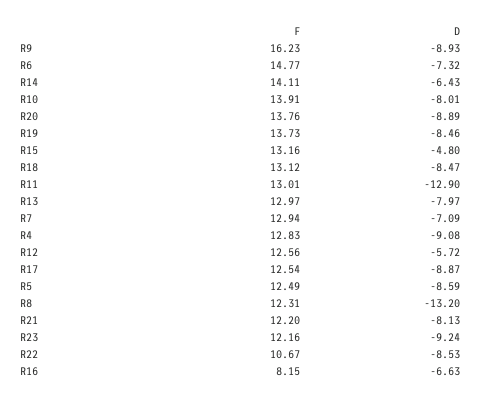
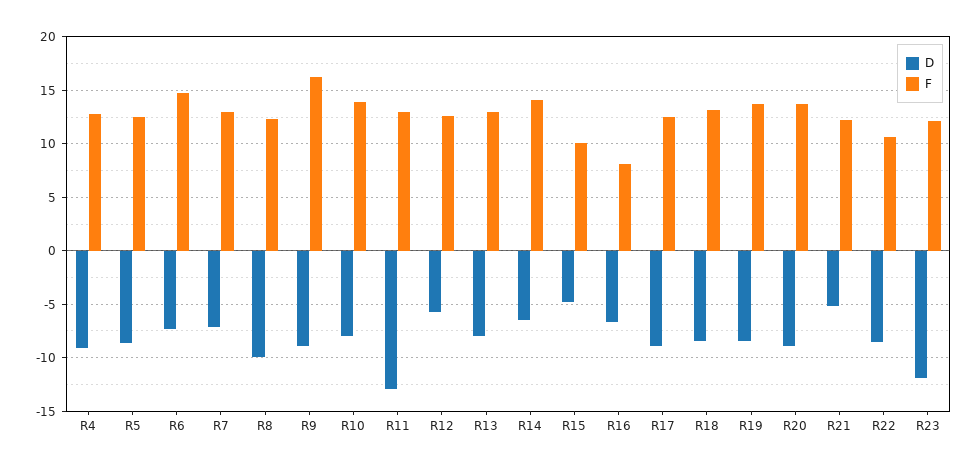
  {
    "F": {
      "R9": 16.23,
      "R6": 14.77,
      "R14": 14.11,
      "R10": 13.91,
      "R20": 13.76,
      "R19": 13.73,
-     "R15": 13.16,
+     "R15": 10,
      "R18": 13.12,
      "R11": 13.01,
      "R13": 12.97,
      "R7": 12.94,
      "R4": 12.83,
      "R12": 12.56,
      "R17": 12.54,
      "R5": 12.49,
      "R8": 12.31,
      "R21": 12.2,
      "R23": 12.16,
      "R22": 10.67,
      "R16": 8.15
    },
    "D": {
      "R9": -8.93,
      "R6": -7.32,
      "R14": -6.43,
      "R10": -8.01,
      "R20": -8.89,
      "R19": -8.46,
      "R15": -4.8,
      "R18": -8.47,
      "R11": -12.9,
      "R13": -7.97,
      "R7": -7.09,
      "R4": -9.08,
      "R12": -5.72,
      "R17": -8.87,
      "R5": -8.59,
-     "R8": -13.2,
+     "R8": -10,
-     "R21": -8.13,
+     "R21": -5,
-     "R23": -9.24,
+     "R23": -12,
      "R22": -8.53,
      "R16": -6.63
    }
  }

